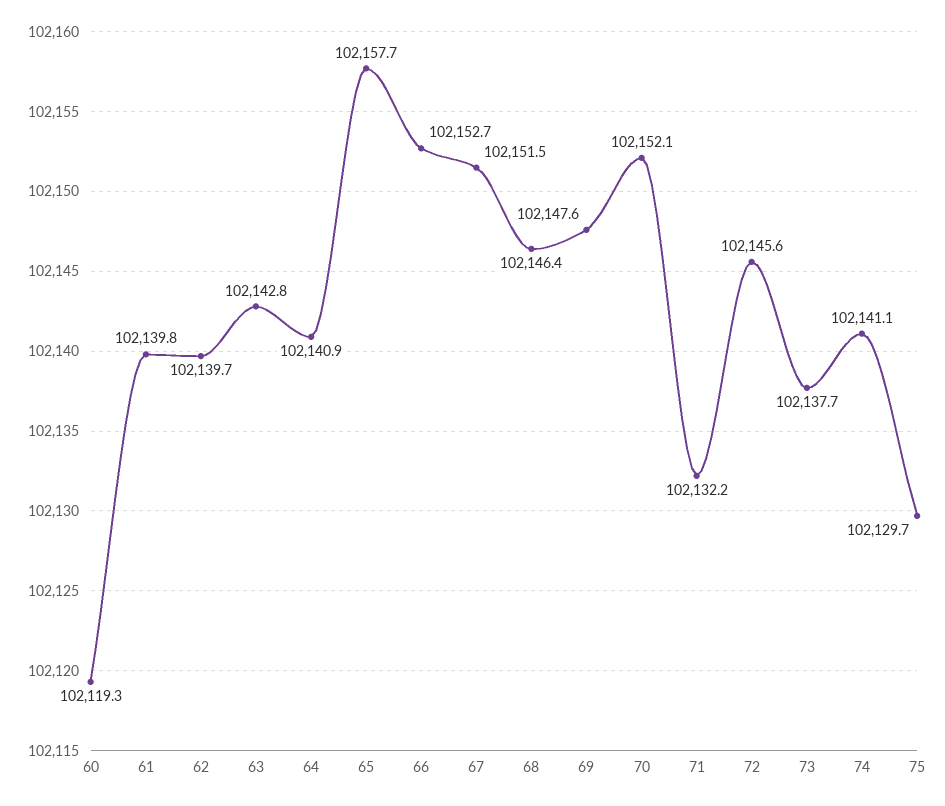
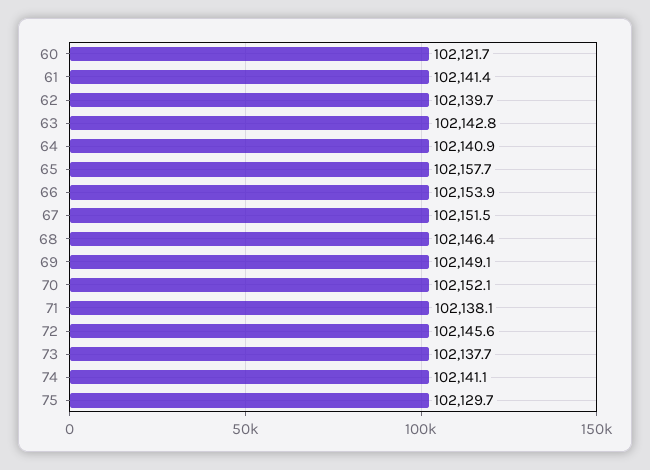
  {
-   "60": 102119.3,
+   "60": 102121.7,
-   "61": 102139.8,
+   "61": 102141.4,
    "62": 102139.7,
    "63": 102142.8,
    "64": 102140.9,
    "65": 102157.7,
-   "66": 102152.7,
+   "66": 102153.9,
    "67": 102151.5,
    "68": 102146.4,
-   "69": 102147.6,
+   "69": 102149.1,
    "70": 102152.1,
-   "71": 102132.2,
+   "71": 102138.1,
    "72": 102145.6,
    "73": 102137.7,
    "74": 102141.1,
    "75": 102129.7
  }

